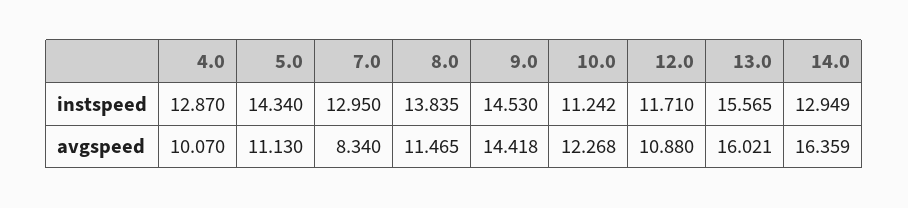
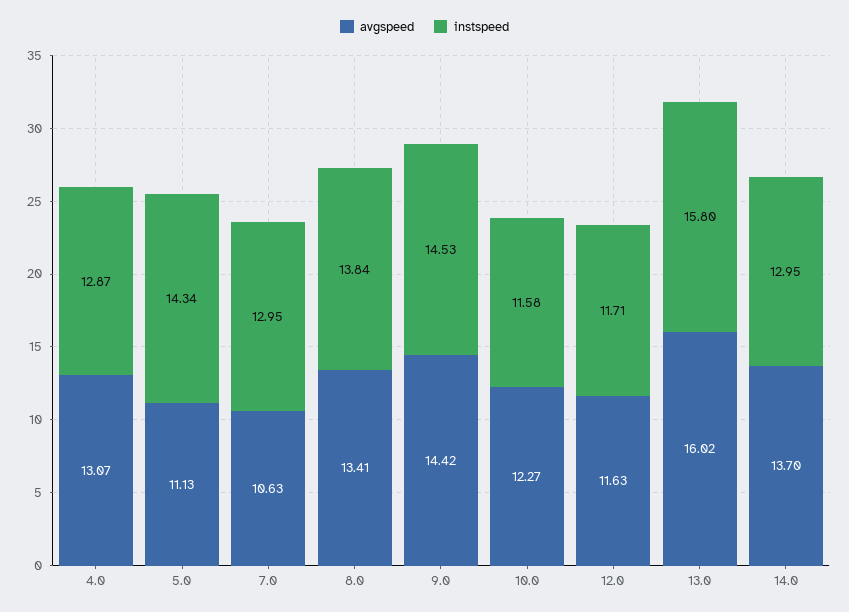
  {
    "instspeed": {
      "4.0": 12.87,
      "5.0": 14.34,
      "7.0": 12.95,
      "8.0": 13.835,
      "9.0": 14.53,
-     "10.0": 11.242,
+     "10.0": 11.58,
      "12.0": 11.71,
-     "13.0": 15.565,
+     "13.0": 15.8,
      "14.0": 12.949
    },
    "avgspeed": {
-     "4.0": 10.07,
+     "4.0": 13.07,
      "5.0": 11.13,
-     "7.0": 8.34,
+     "7.0": 10.63,
-     "8.0": 11.465,
+     "8.0": 13.41,
      "9.0": 14.418,
      "10.0": 12.268,
-     "12.0": 10.88,
+     "12.0": 11.63,
      "13.0": 16.021,
-     "14.0": 16.359
+     "14.0": 13.7
    }
  }

